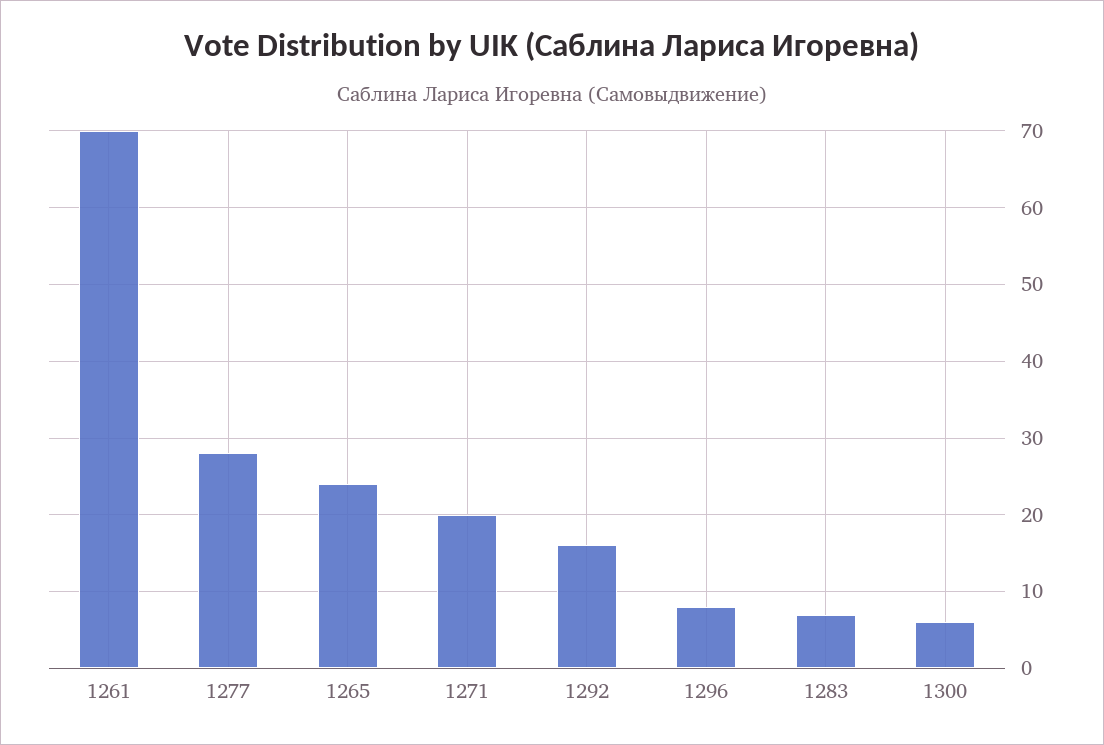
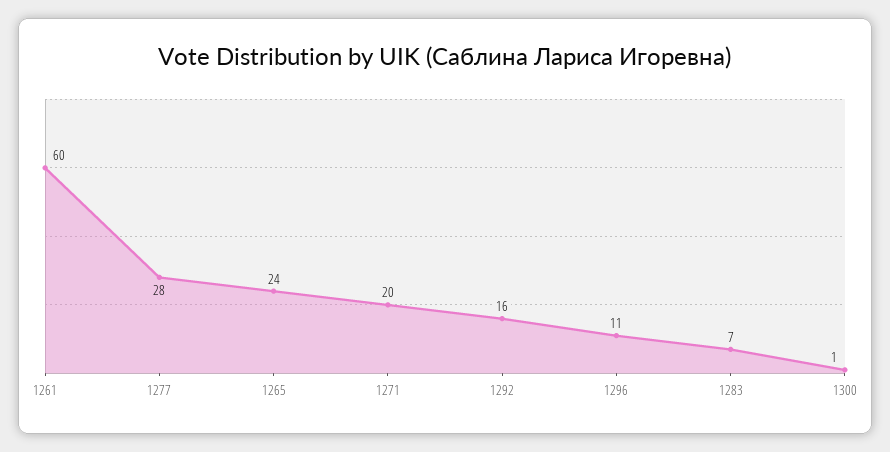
  {
-   "1261": 70,
+   "1261": 60,
    "1277": 28,
    "1265": 24,
    "1271": 20,
    "1292": 16,
-   "1296": 8,
+   "1296": 11,
    "1283": 7,
-   "1300": 6
+   "1300": 1
  }

